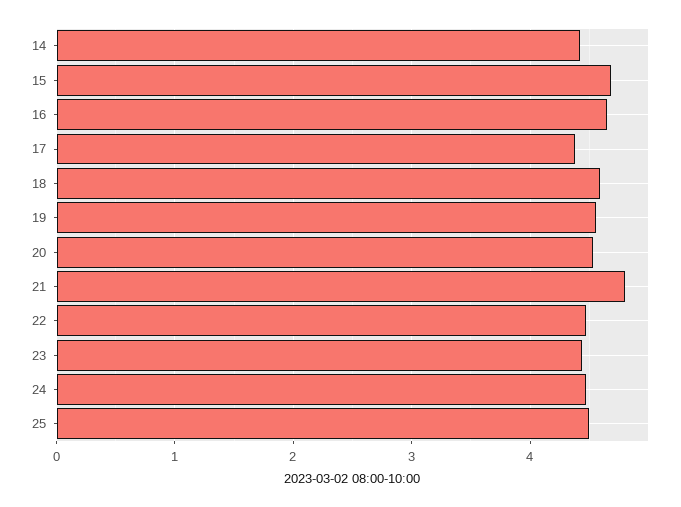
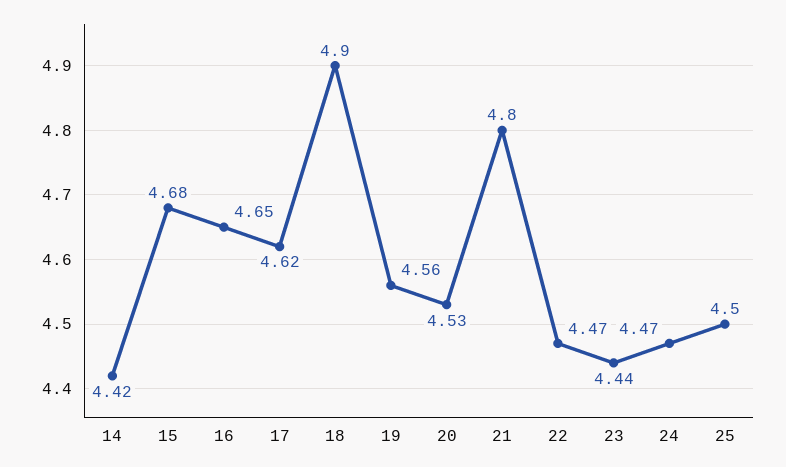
  {
    "14": 4.42,
    "15": 4.68,
    "16": 4.65,
-   "17": 4.4,
+   "17": 4.62,
-   "18": 4.6,
+   "18": 4.9,
    "19": 4.56,
    "20": 4.53,
    "21": 4.8,
    "22": 4.47,
    "23": 4.44,
    "24": 4.47,
    "25": 4.5
  }

